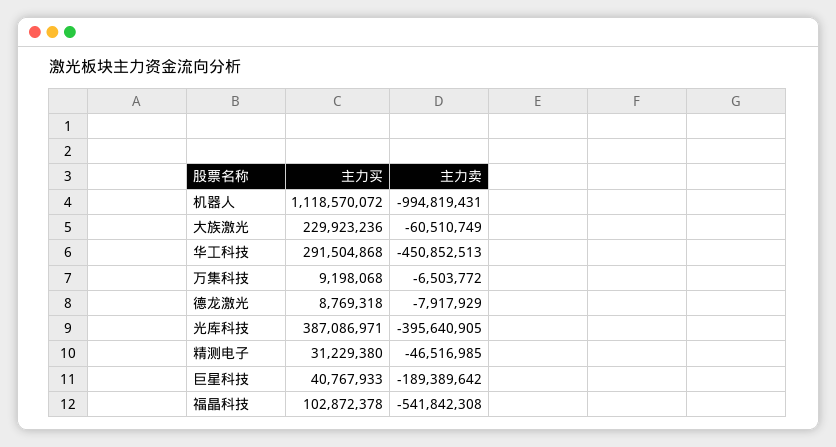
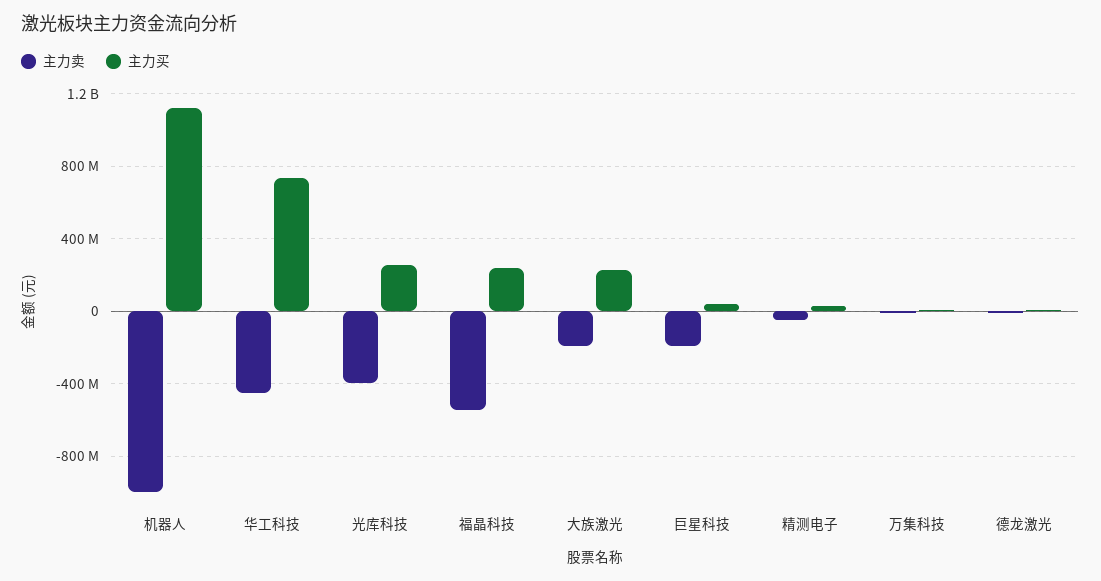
  {
    "主力买": {
      "机器人": 1118570072,
      "大族激光": 229923236,
-     "华工科技": 291504868,
+     "华工科技": 750000000,
      "万集科技": 9198068,
      "德龙激光": 8769318,
-     "光库科技": 387086971,
+     "光库科技": 250000000,
      "精测电子": 31229380,
      "巨星科技": 40767933,
-     "福晶科技": 102872378
+     "福晶科技": 250000000
    },
    "主力卖": {
      "机器人": -994819431,
-     "大族激光": -60510749,
+     "大族激光": -200000000,
      "华工科技": -450852513,
      "万集科技": -6503772,
      "德龙激光": -7917929,
      "光库科技": -395640905,
      "精测电子": -46516985,
      "巨星科技": -189389642,
      "福晶科技": -541842308
    }
  }

